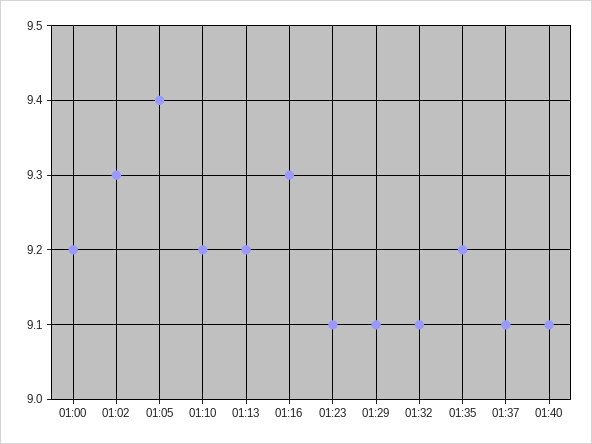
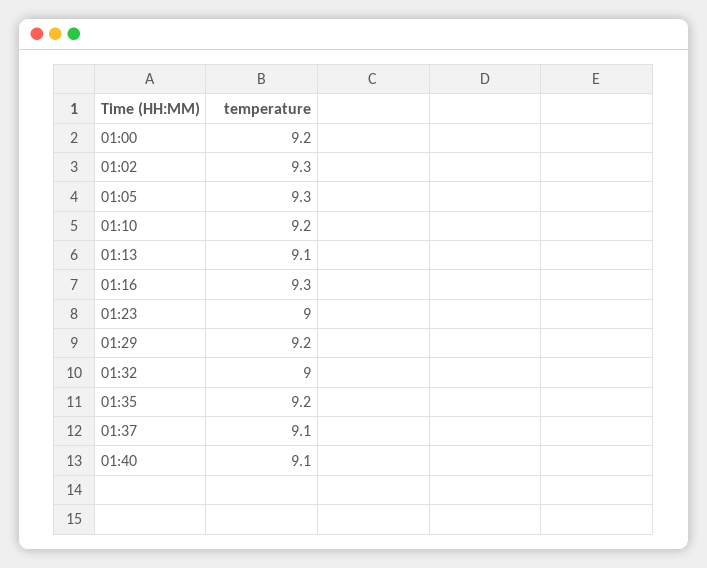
  {
    "01:00": 9.2,
    "01:02": 9.3,
-   "01:05": 9.4,
+   "01:05": 9.3,
    "01:10": 9.2,
-   "01:13": 9.2,
+   "01:13": 9.1,
    "01:16": 9.3,
-   "01:23": 9.1,
+   "01:23": 9,
-   "01:29": 9.1,
+   "01:29": 9.2,
-   "01:32": 9.1,
+   "01:32": 9,
    "01:35": 9.2,
    "01:37": 9.1,
    "01:40": 9.1
  }

